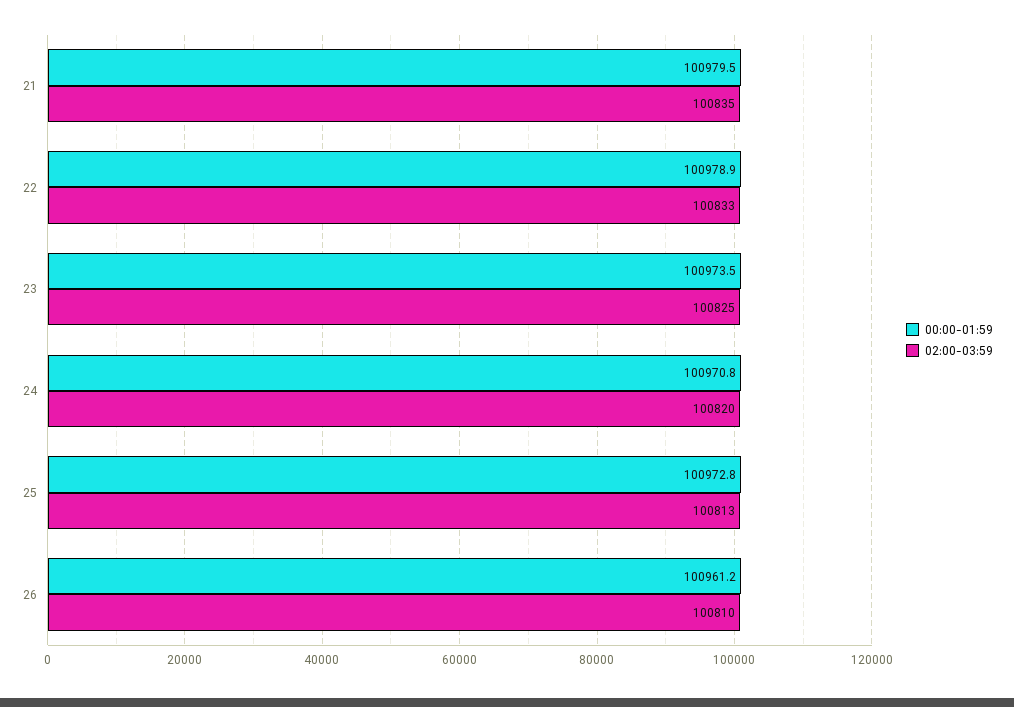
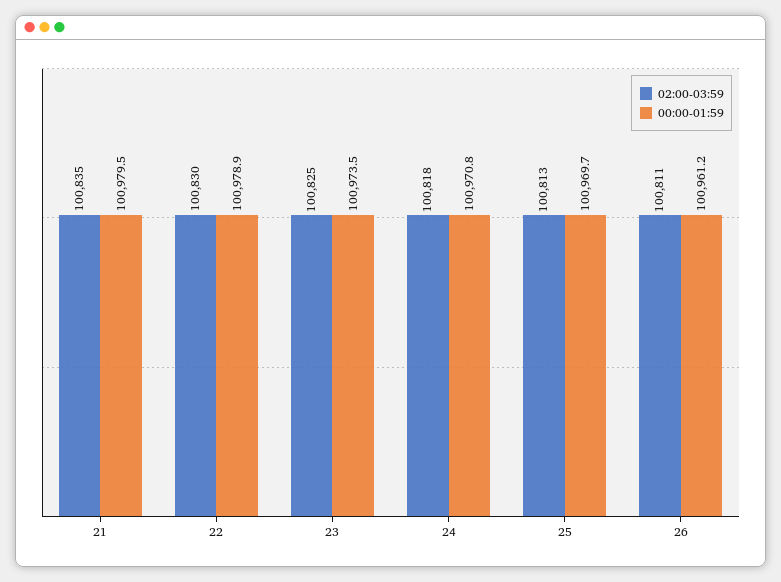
  {
    "00:00-01:59": {
      "21": 100979.5,
      "22": 100978.9,
      "23": 100973.5,
      "24": 100970.8,
-     "25": 100972.8,
+     "25": 100969.7,
      "26": 100961.2
    },
    "02:00-03:59": {
      "21": 100835,
-     "22": 100833,
+     "22": 100830,
      "23": 100825,
-     "24": 100820,
+     "24": 100818,
      "25": 100813,
-     "26": 100810
+     "26": 100811
    }
  }

